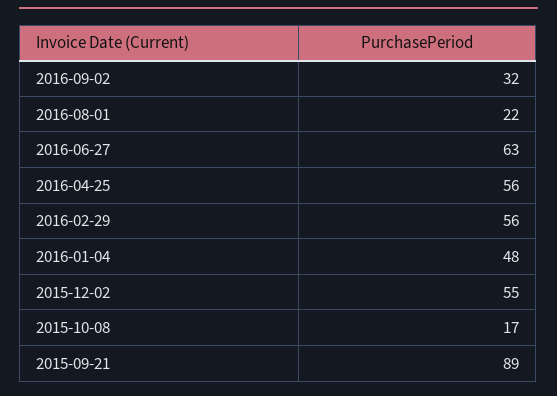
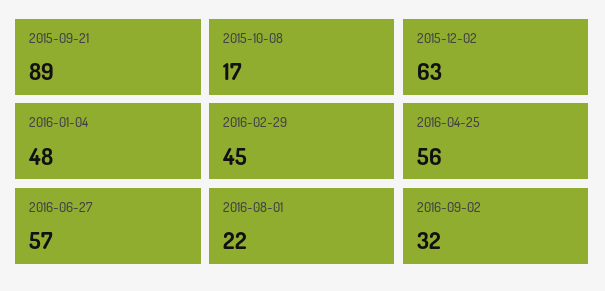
  {
    "2016-09-02": 32,
    "2016-08-01": 22,
-   "2016-06-27": 63,
+   "2016-06-27": 57,
    "2016-04-25": 56,
-   "2016-02-29": 56,
+   "2016-02-29": 45,
    "2016-01-04": 48,
-   "2015-12-02": 55,
+   "2015-12-02": 63,
    "2015-10-08": 17,
    "2015-09-21": 89
  }

